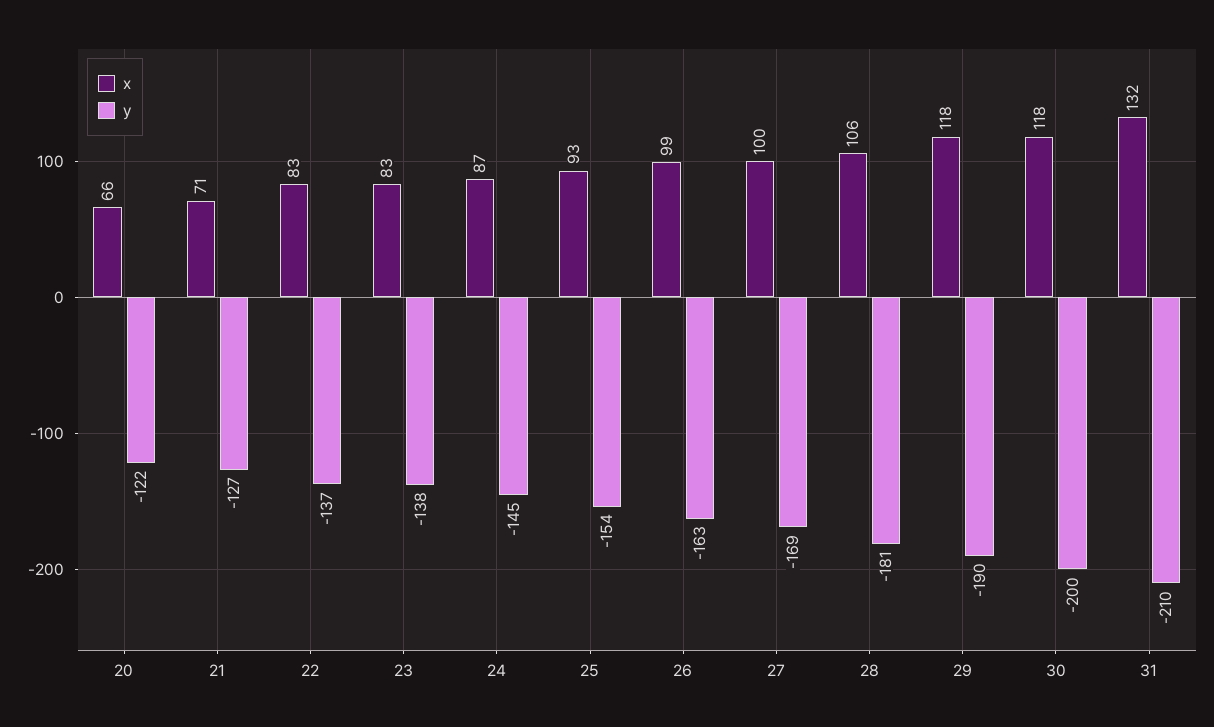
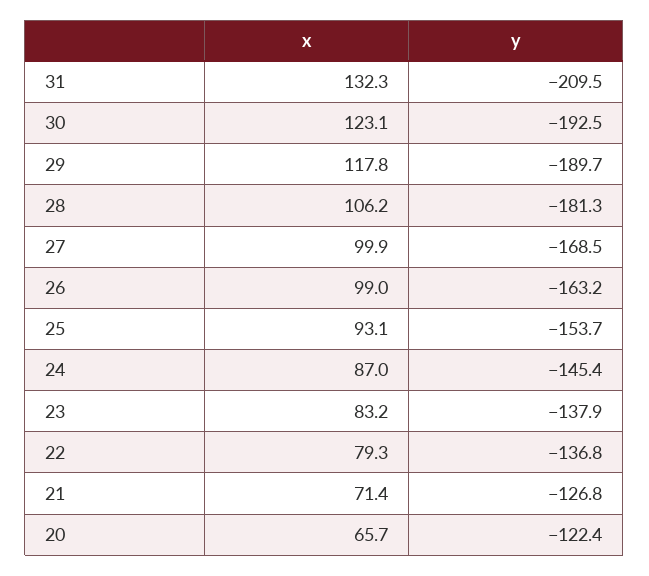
  {
    "x": {
      "20": 65.7,
      "21": 71.4,
-     "22": 83,
+     "22": 79.3,
      "23": 83.2,
      "24": 87,
      "25": 93.1,
      "26": 99,
      "27": 99.9,
      "28": 106.2,
      "29": 117.8,
-     "30": 118,
+     "30": 123.1,
      "31": 132.3
    },
    "y": {
      "20": -122.4,
      "21": -126.8,
      "22": -136.8,
      "23": -137.9,
      "24": -145.4,
      "25": -153.7,
      "26": -163.2,
      "27": -168.5,
      "28": -181.3,
      "29": -189.7,
-     "30": -200,
+     "30": -192.5,
      "31": -209.5
    }
  }

